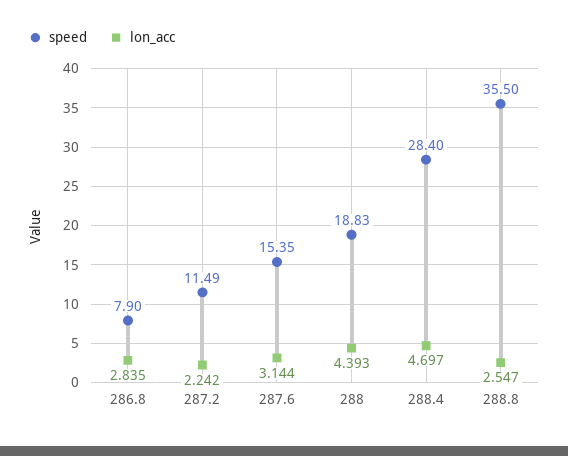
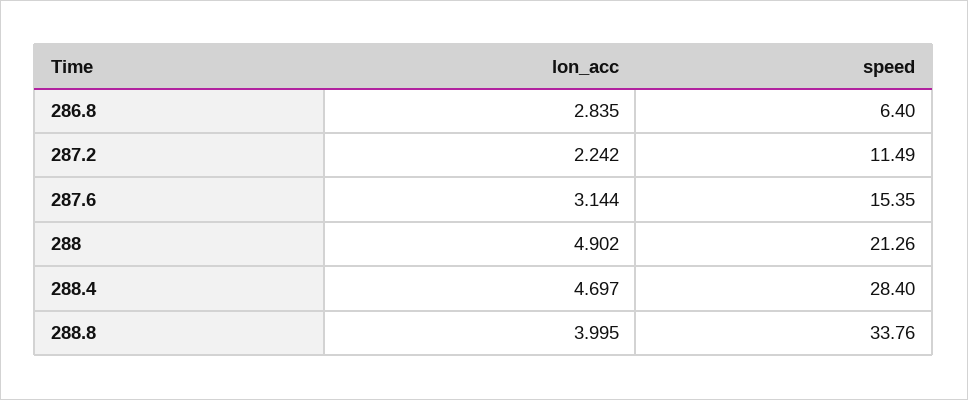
  {
    "speed": {
-     "286.8": 7.9,
+     "286.8": 6.4,
      "287.2": 11.49,
      "287.6": 15.35,
-     "288": 18.83,
+     "288": 21.26,
      "288.4": 28.4,
-     "288.8": 35.5
+     "288.8": 33.76
    },
    "lon_acc": {
      "286.8": 2.835,
      "287.2": 2.242,
      "287.6": 3.144,
-     "288": 4.393,
+     "288": 4.902,
      "288.4": 4.697,
-     "288.8": 2.547
+     "288.8": 3.995
    }
  }

